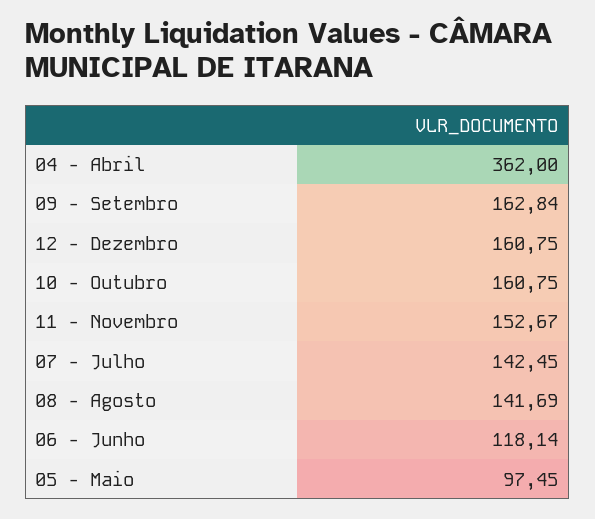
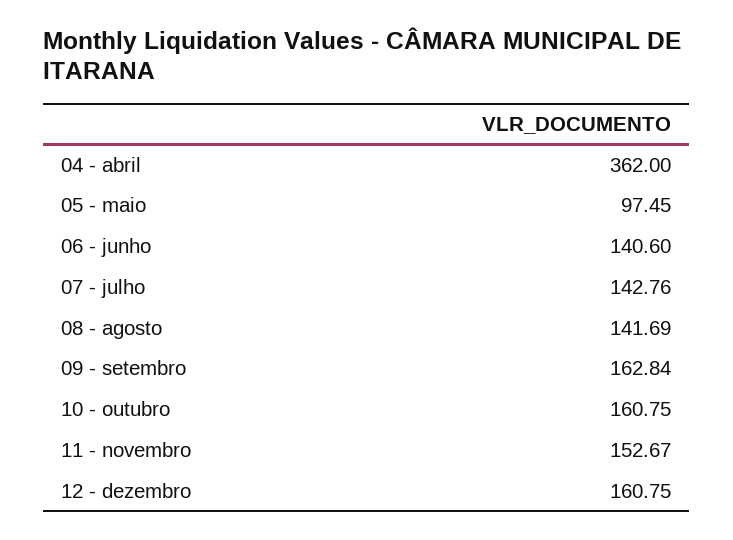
  {
    "04 - Abril": 362,
    "09 - Setembro": 162.84,
    "12 - Dezembro": 160.75,
    "10 - Outubro": 160.75,
    "11 - Novembro": 152.67,
-   "07 - Julho": 142.45,
+   "07 - Julho": 142.76,
    "08 - Agosto": 141.69,
-   "06 - Junho": 118.14,
+   "06 - Junho": 140.6,
    "05 - Maio": 97.45
  }

